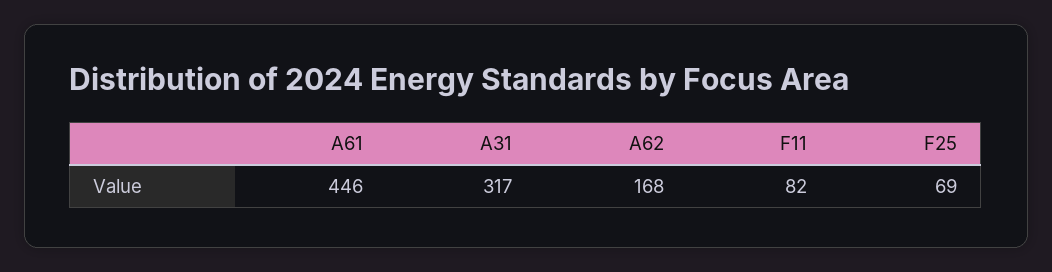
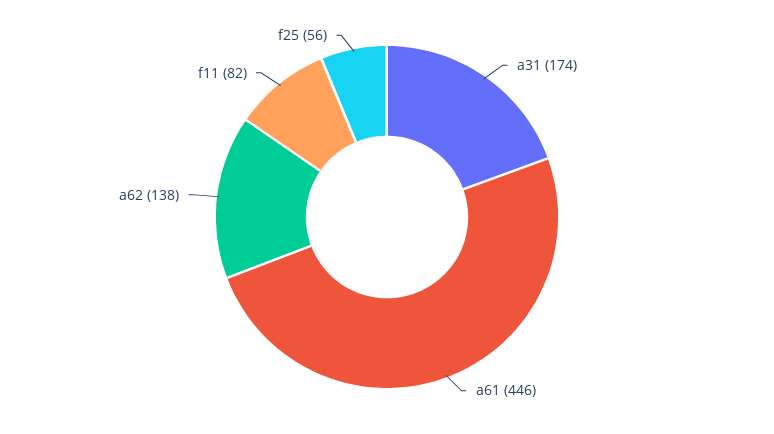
  {
    "A61": 446,
-   "A31": 317,
+   "A31": 174,
-   "A62": 168,
+   "A62": 138,
    "F11": 82,
-   "F25": 69
+   "F25": 56
  }

